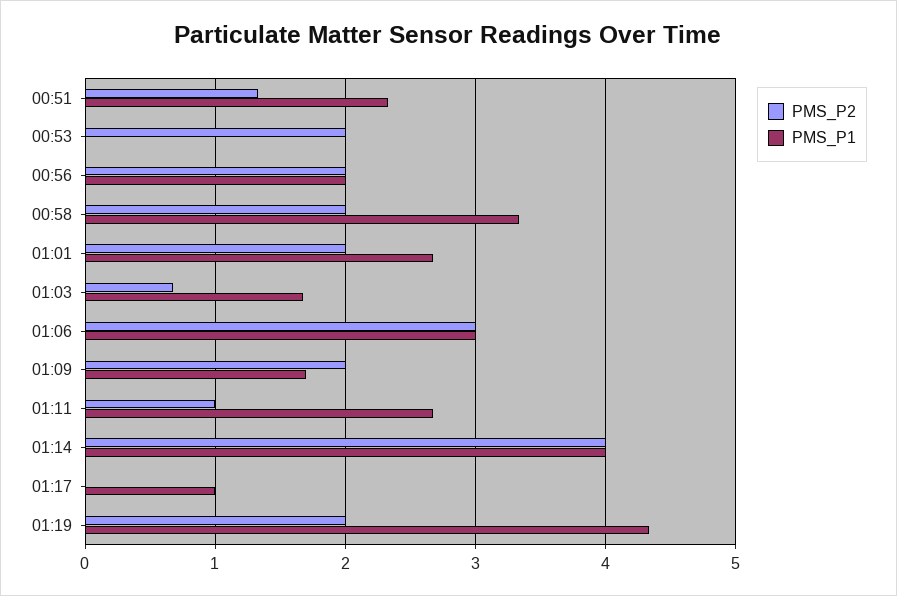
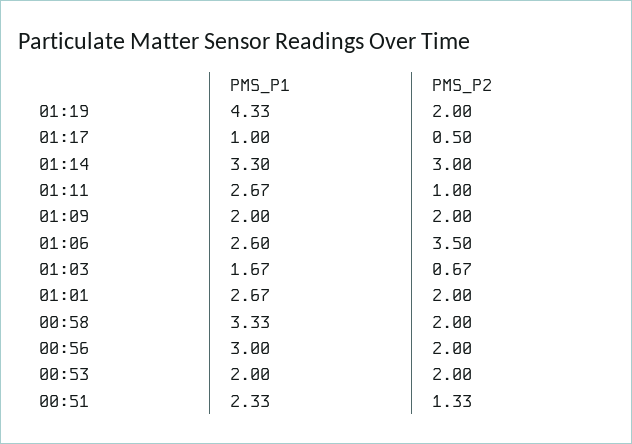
  {
    "PMS_P2": {
      "00:51": 1.33,
      "00:53": 2,
      "00:56": 2,
      "00:58": 2,
      "01:01": 2,
      "01:03": 0.67,
-     "01:06": 3,
+     "01:06": 3.5,
      "01:09": 2,
      "01:11": 1,
-     "01:14": 4,
+     "01:14": 3,
-     "01:17": 0,
+     "01:17": 0.5,
      "01:19": 2
    },
    "PMS_P1": {
      "00:51": 2.33,
-     "00:53": 0,
+     "00:53": 2,
-     "00:56": 2,
+     "00:56": 3,
      "00:58": 3.33,
      "01:01": 2.67,
      "01:03": 1.67,
-     "01:06": 3,
+     "01:06": 2.6,
-     "01:09": 1.7,
+     "01:09": 2,
      "01:11": 2.67,
-     "01:14": 4,
+     "01:14": 3.3,
      "01:17": 1,
      "01:19": 4.33
    }
  }

